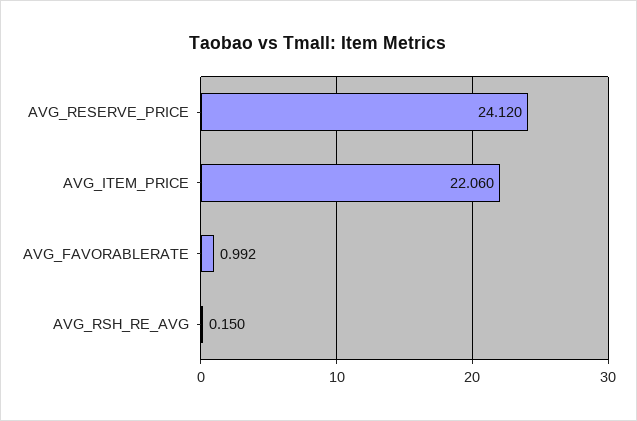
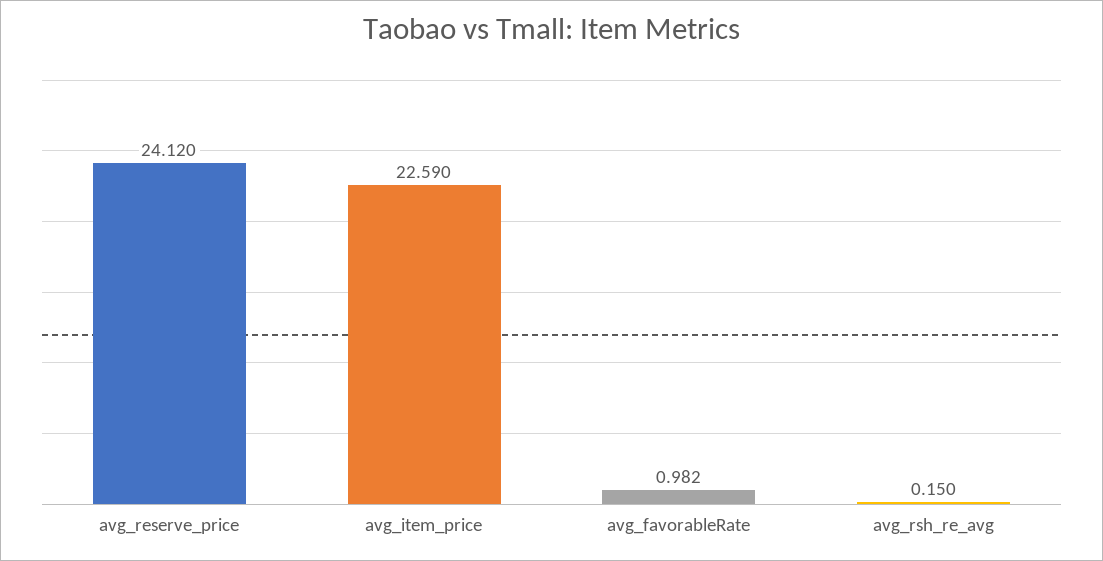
  {
    "AVG_RESERVE_PRICE": 24.12,
-   "AVG_ITEM_PRICE": 22.06,
+   "AVG_ITEM_PRICE": 22.59,
-   "AVG_FAVORABLERATE": 0.992,
+   "AVG_FAVORABLERATE": 0.982,
    "AVG_RSH_RE_AVG": 0.15
  }

